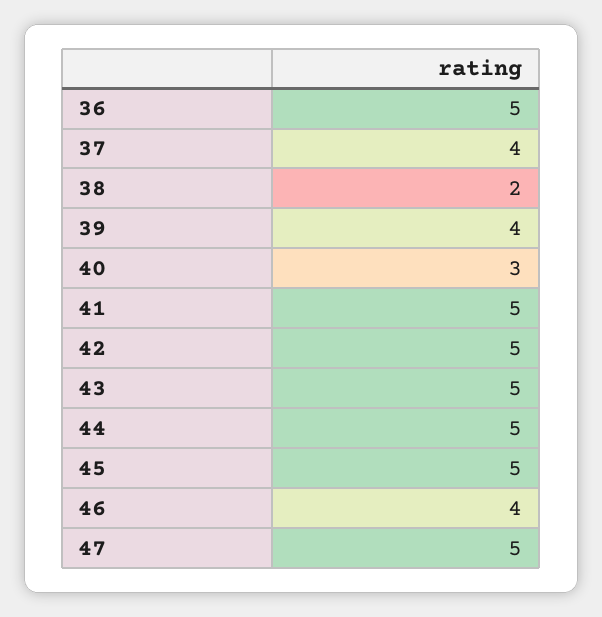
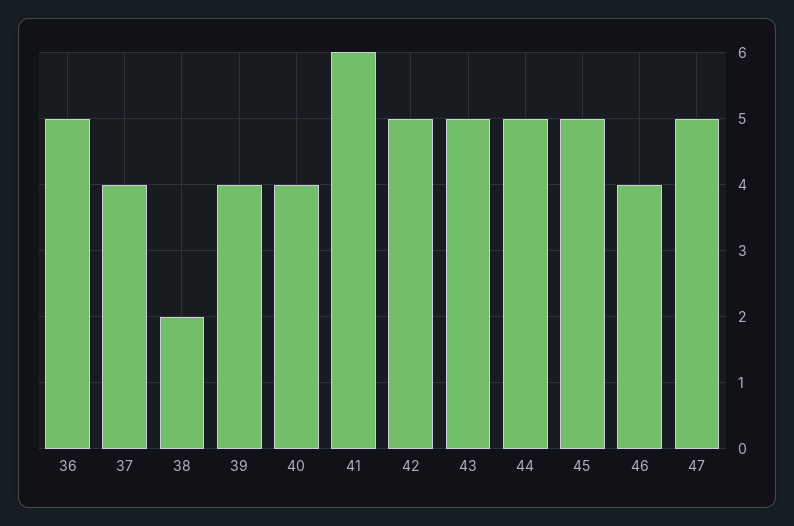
  {
    "36": 5,
    "37": 4,
    "38": 2,
    "39": 4,
-   "40": 3,
+   "40": 4,
-   "41": 5,
+   "41": 6,
    "42": 5,
    "43": 5,
    "44": 5,
    "45": 5,
    "46": 4,
    "47": 5
  }

